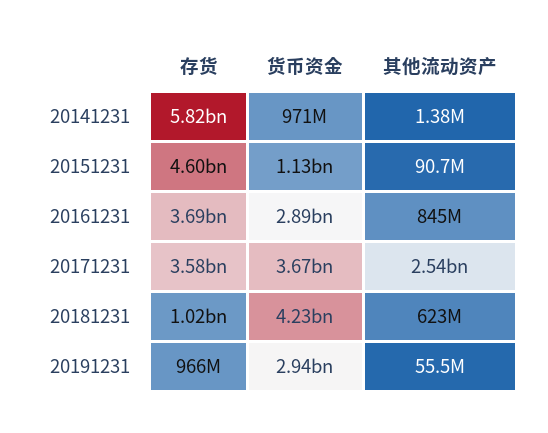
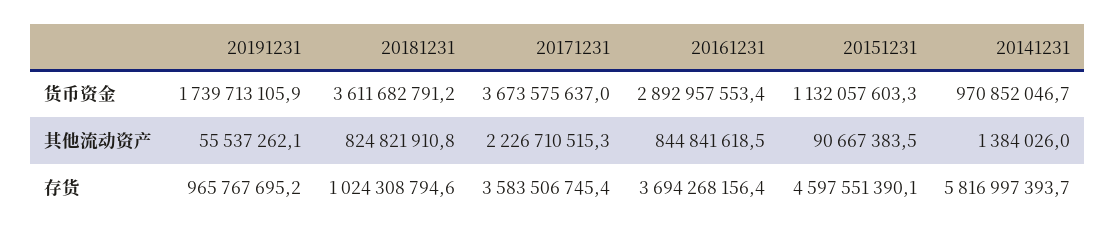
  {
    "存货": {
      "20141231": 5816997393.7,
      "20151231": 4597551390.1,
      "20161231": 3694268156.4,
      "20171231": 3583506745.4,
      "20181231": 1024308794.6,
      "20191231": 965767695.2
    },
    "货币资金": {
      "20141231": 970852046.7,
      "20151231": 1132057603.3,
      "20161231": 2892957553.4,
      "20171231": 3673575637,
-     "20181231": 4230000000,
+     "20181231": 3611682791.2,
-     "20191231": 2940000000
+     "20191231": 1739713105.9
    },
    "其他流动资产": {
      "20141231": 1384026,
      "20151231": 90667383.5,
      "20161231": 844841618.5,
-     "20171231": 2540000000,
+     "20171231": 2226710515.3,
-     "20181231": 623000000,
+     "20181231": 824821910.8,
      "20191231": 55537262.1
    }
  }

